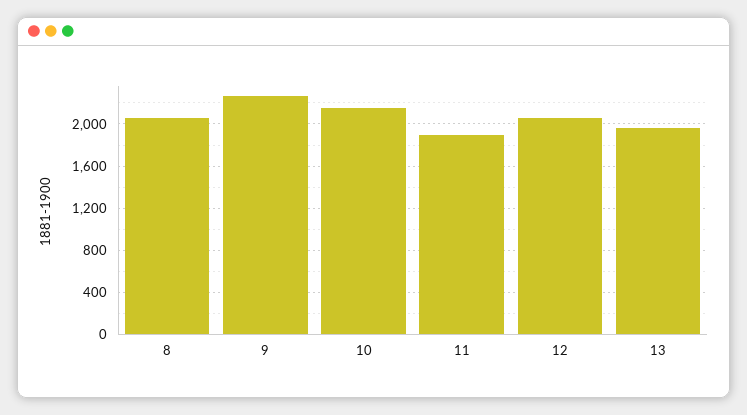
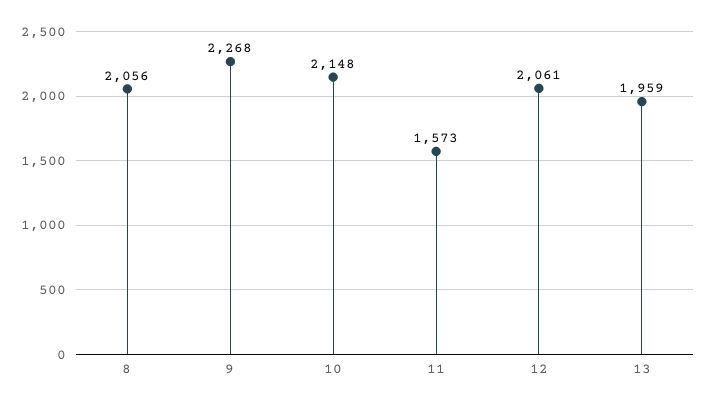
  {
    "8": 2056,
    "9": 2268,
    "10": 2148,
-   "11": 1900,
+   "11": 1573,
    "12": 2061,
    "13": 1959
  }

